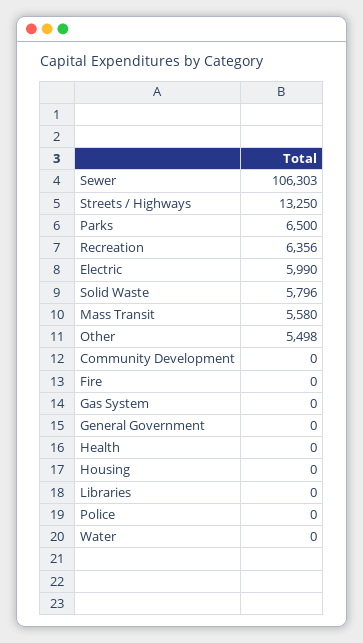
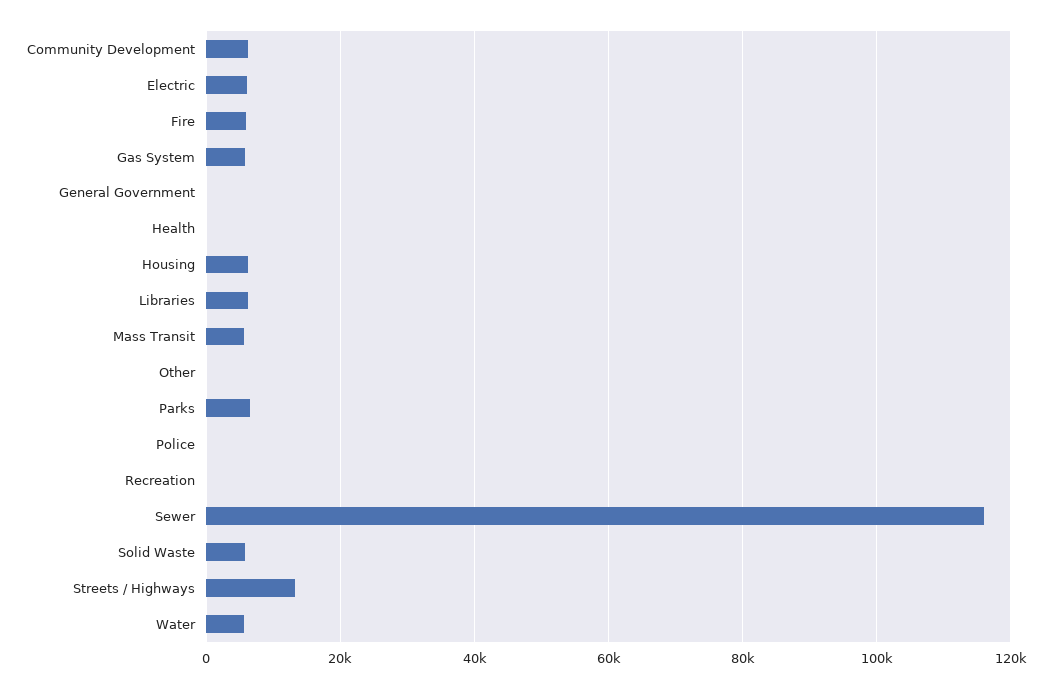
  {
-   "Sewer": 106303,
+   "Sewer": 116000,
    "Streets / Highways": 13250,
    "Parks": 6500,
-   "Recreation": 6356,
+   "Recreation": 0,
    "Electric": 5990,
    "Solid Waste": 5796,
    "Mass Transit": 5580,
-   "Other": 5498,
+   "Other": 0,
-   "Community Development": 0,
+   "Community Development": 6000,
-   "Fire": 0,
+   "Fire": 6000,
-   "Gas System": 0,
+   "Gas System": 6000,
    "General Government": 0,
    "Health": 0,
-   "Housing": 0,
+   "Housing": 6000,
-   "Libraries": 0,
+   "Libraries": 6000,
    "Police": 0,
-   "Water": 0
+   "Water": 6000
  }

